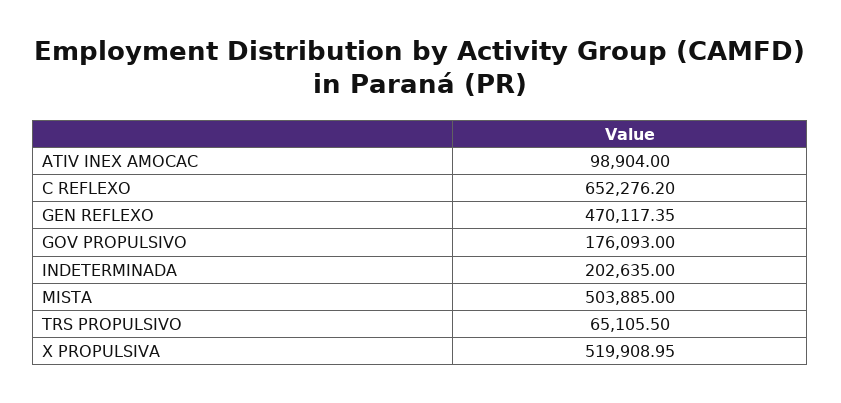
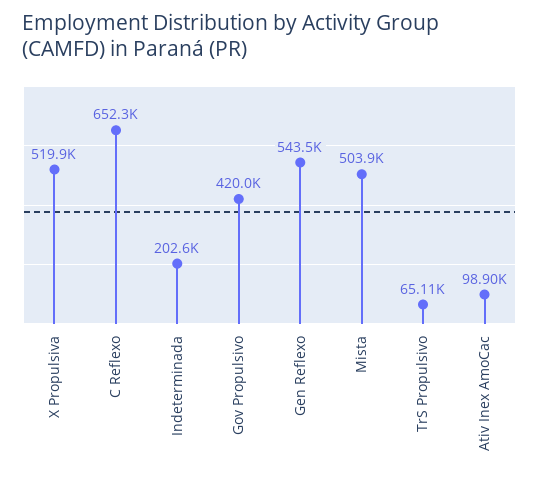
  {
    "ATIV INEX AMOCAC": 98904,
    "C REFLEXO": 652276.2,
-   "GEN REFLEXO": 470117.35,
+   "GEN REFLEXO": 543500,
-   "GOV PROPULSIVO": 176093,
+   "GOV PROPULSIVO": 420000,
    "INDETERMINADA": 202635,
    "MISTA": 503885,
    "TRS PROPULSIVO": 65105.5,
    "X PROPULSIVA": 519908.95
  }

